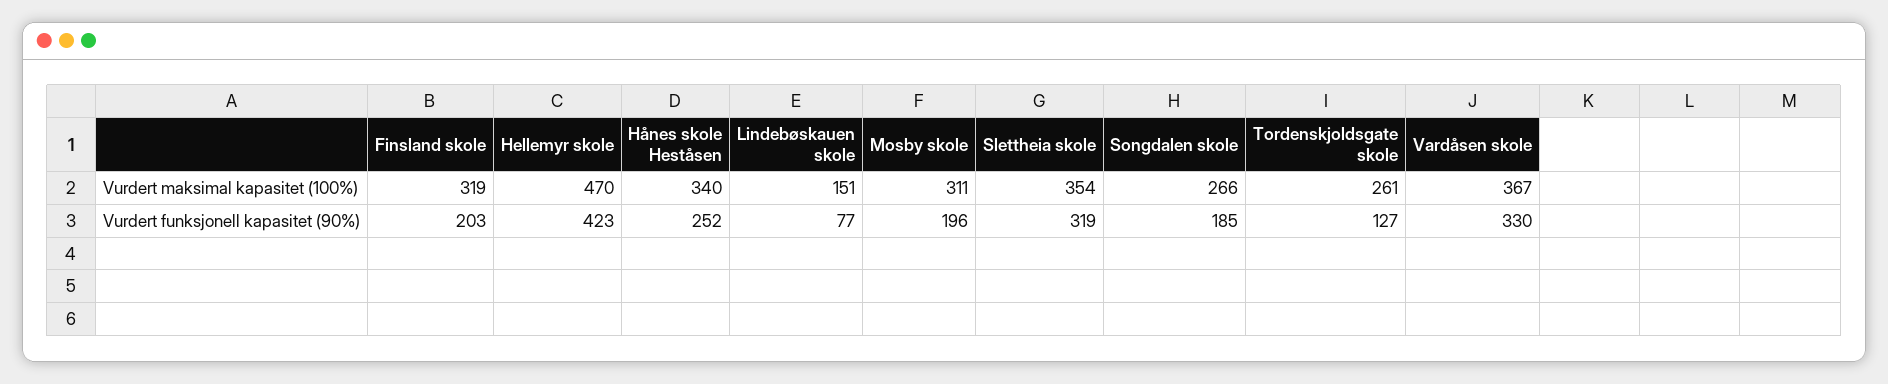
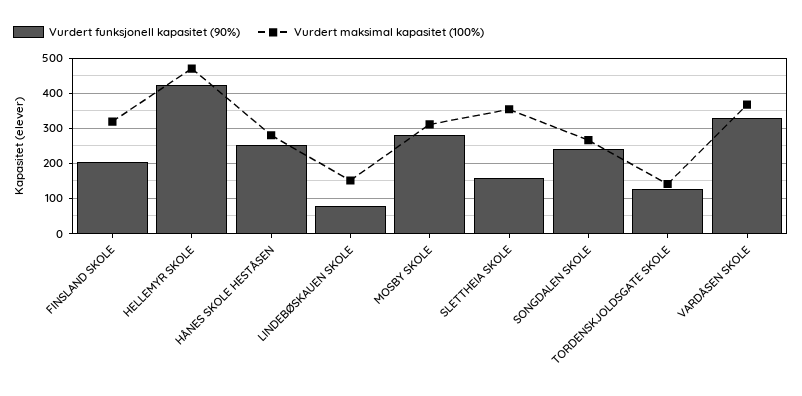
  {
    "Vurdert maksimal kapasitet (100%)": {
      "Finsland skole": 319,
      "Hellemyr skole": 470,
-     "Hånes skole Heståsen": 340,
+     "Hånes skole Heståsen": 280,
      "Lindebøskauen skole": 151,
      "Mosby skole": 311,
      "Slettheia skole": 354,
      "Songdalen skole": 266,
-     "Tordenskjoldsgate skole": 261,
+     "Tordenskjoldsgate skole": 140,
      "Vardåsen skole": 367
    },
    "Vurdert funksjonell kapasitet (90%)": {
      "Finsland skole": 203,
      "Hellemyr skole": 423,
      "Hånes skole Heståsen": 252,
      "Lindebøskauen skole": 77,
-     "Mosby skole": 196,
+     "Mosby skole": 280,
-     "Slettheia skole": 319,
+     "Slettheia skole": 160,
-     "Songdalen skole": 185,
+     "Songdalen skole": 240,
      "Tordenskjoldsgate skole": 127,
      "Vardåsen skole": 330
    }
  }

